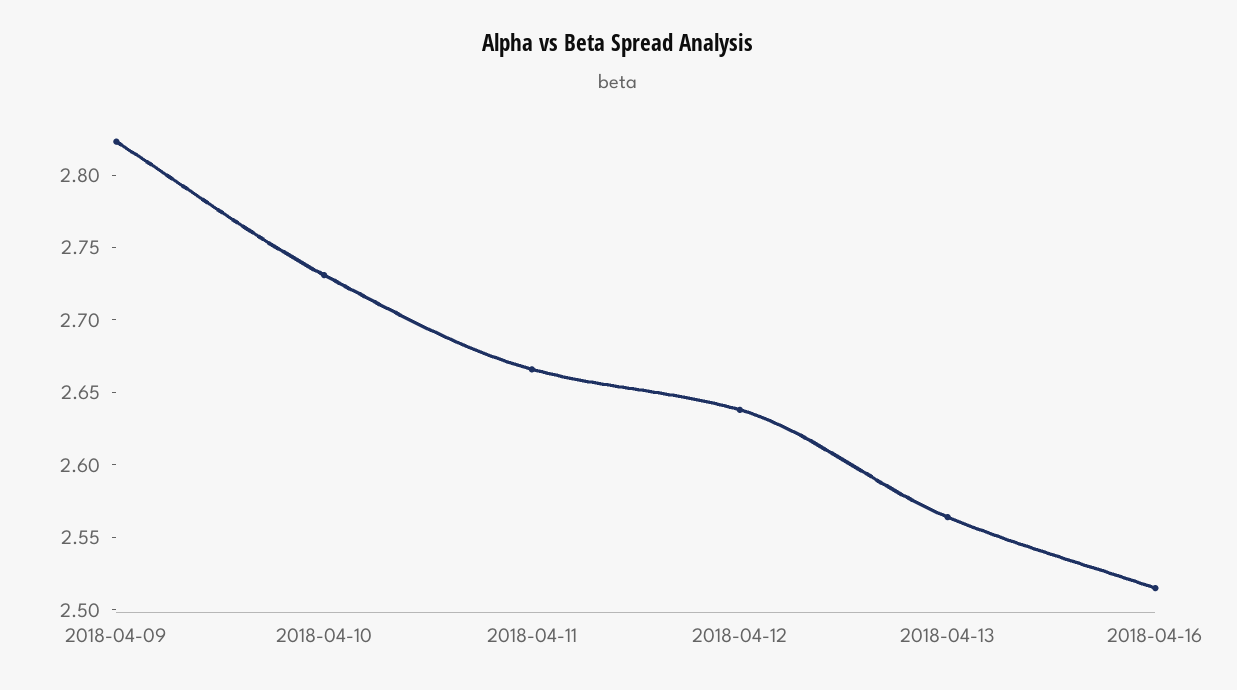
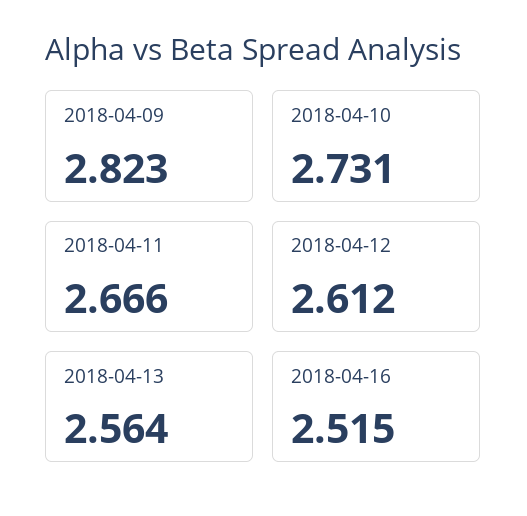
  {
    "2018-04-09": 2.823,
    "2018-04-10": 2.731,
    "2018-04-11": 2.666,
-   "2018-04-12": 2.64,
+   "2018-04-12": 2.612,
    "2018-04-13": 2.564,
    "2018-04-16": 2.515
  }

